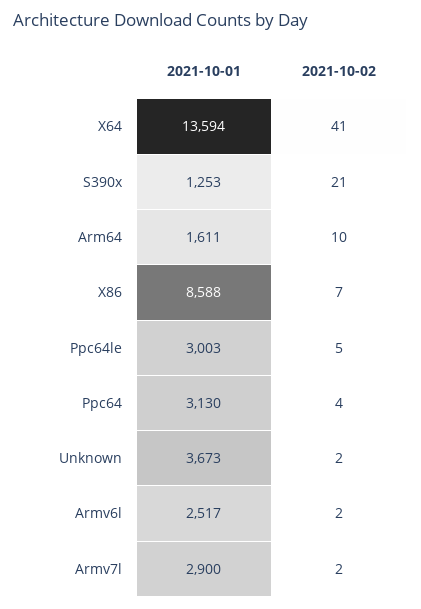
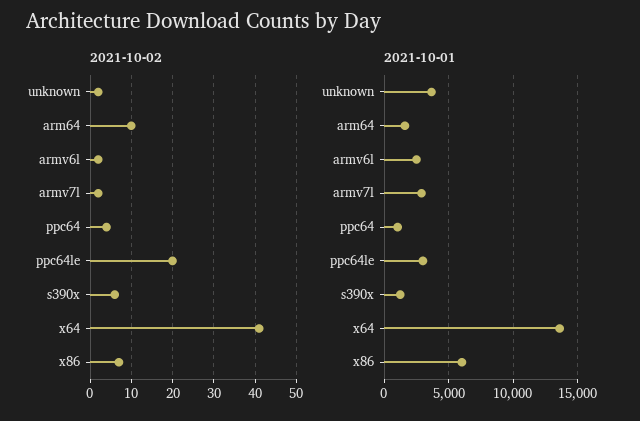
  {
    "2021-10-01": {
      "X64": 13594,
      "S390x": 1253,
      "Arm64": 1611,
-     "X86": 8588,
+     "X86": 6000,
      "Ppc64le": 3003,
-     "Ppc64": 3130,
+     "Ppc64": 1000,
      "Unknown": 3673,
      "Armv6l": 2517,
      "Armv7l": 2900
    },
    "2021-10-02": {
      "X64": 41,
-     "S390x": 21,
+     "S390x": 5,
      "Arm64": 10,
      "X86": 7,
-     "Ppc64le": 5,
+     "Ppc64le": 20,
      "Ppc64": 4,
      "Unknown": 2,
      "Armv6l": 2,
      "Armv7l": 2
    }
  }

